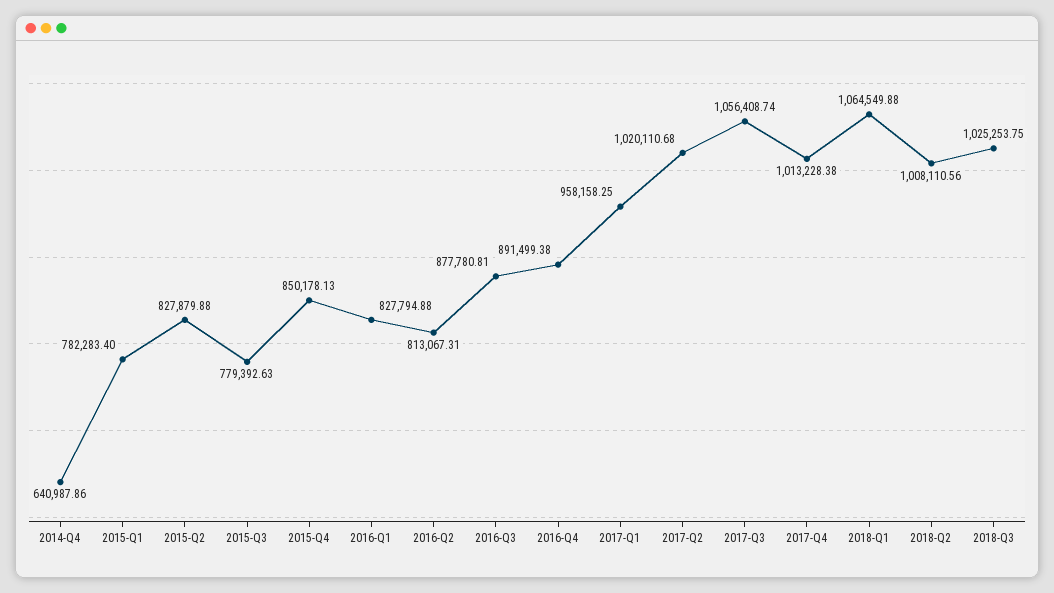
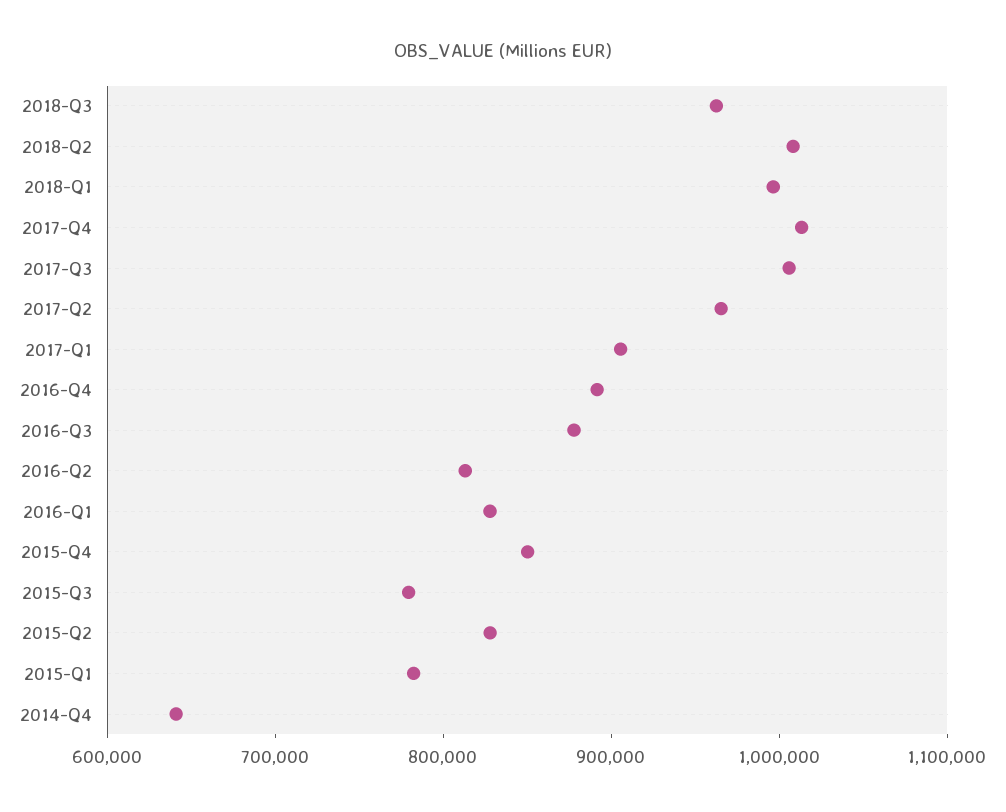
  {
    "2014-Q4": 640987.86,
    "2015-Q1": 782283.4,
    "2015-Q2": 827879.88,
    "2015-Q3": 779392.63,
    "2015-Q4": 850178.13,
    "2016-Q1": 827794.88,
    "2016-Q2": 813067.31,
    "2016-Q3": 877780.81,
    "2016-Q4": 891499.38,
-   "2017-Q1": 958158.25,
+   "2017-Q1": 900000,
-   "2017-Q2": 1020110.68,
+   "2017-Q2": 960000,
-   "2017-Q3": 1056408.74,
+   "2017-Q3": 1000000,
    "2017-Q4": 1013228.38,
-   "2018-Q1": 1064549.88,
+   "2018-Q1": 1000000,
    "2018-Q2": 1008110.56,
-   "2018-Q3": 1025253.75
+   "2018-Q3": 960000
  }

